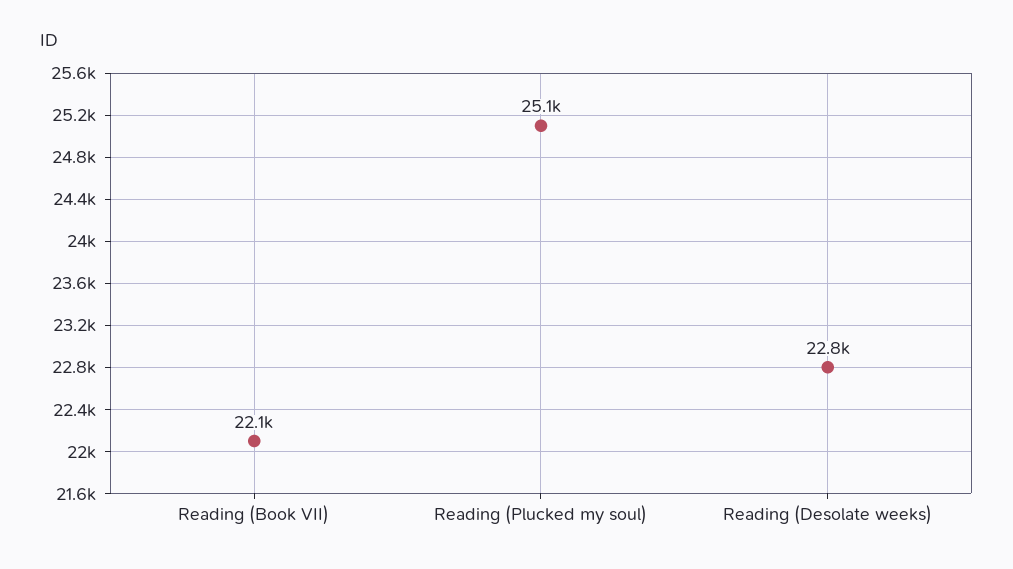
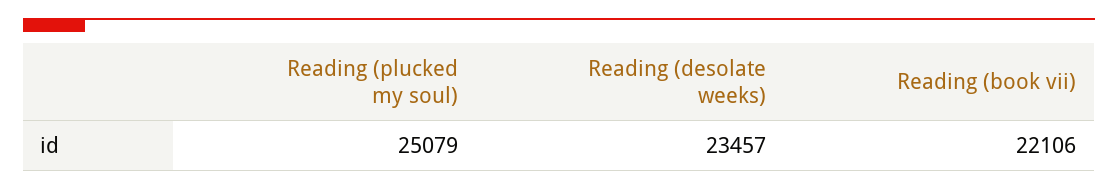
  {
    "Reading (Book VII)": 22106,
    "Reading (Plucked my soul)": 25079,
-   "Reading (Desolate weeks)": 22800
+   "Reading (Desolate weeks)": 23457
  }

